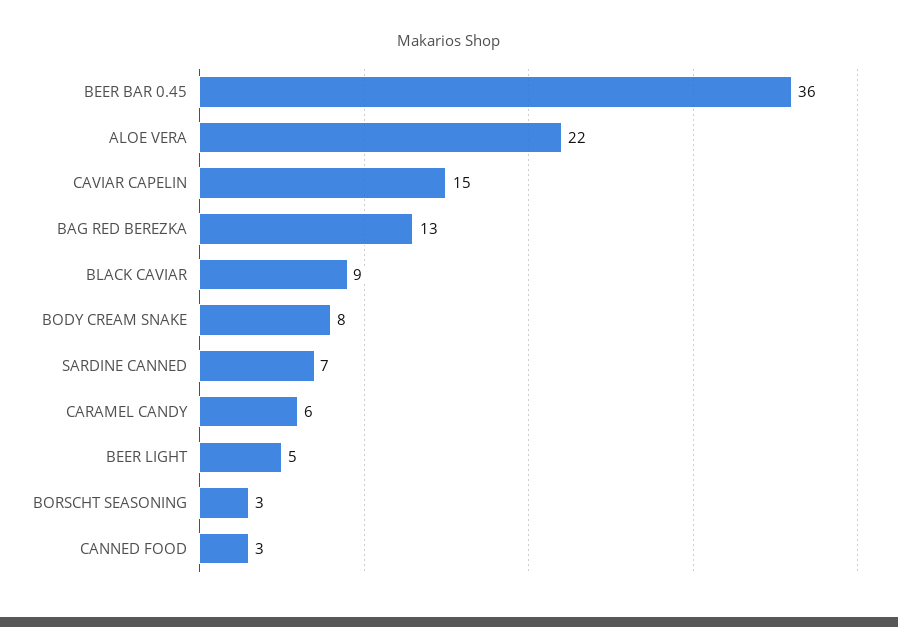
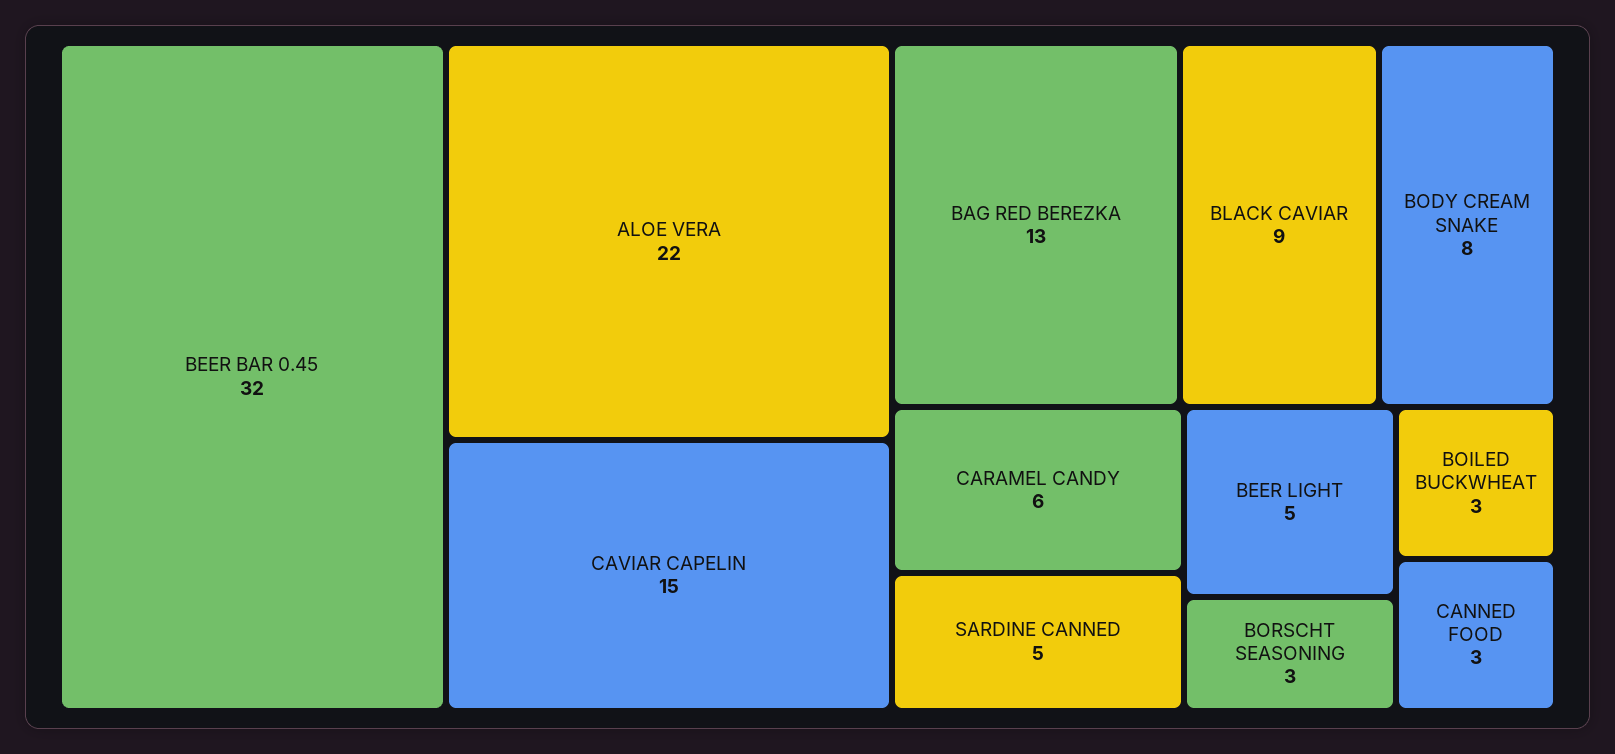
  {
-   "BEER BAR 0.45": 36,
+   "BEER BAR 0.45": 32,
    "ALOE VERA": 22,
    "CAVIAR CAPELIN": 15,
    "BAG RED BEREZKA": 13,
    "BLACK CAVIAR": 9,
    "BODY CREAM SNAKE": 8,
-   "SARDINE CANNED": 7,
+   "SARDINE CANNED": 5,
    "CARAMEL CANDY": 6,
    "BEER LIGHT": 5,
    "BORSCHT SEASONING": 3,
-   "CANNED FOOD": 3
+   "CANNED FOOD": 3,
+   "BOILED BUCKWHEAT": 3
  }

